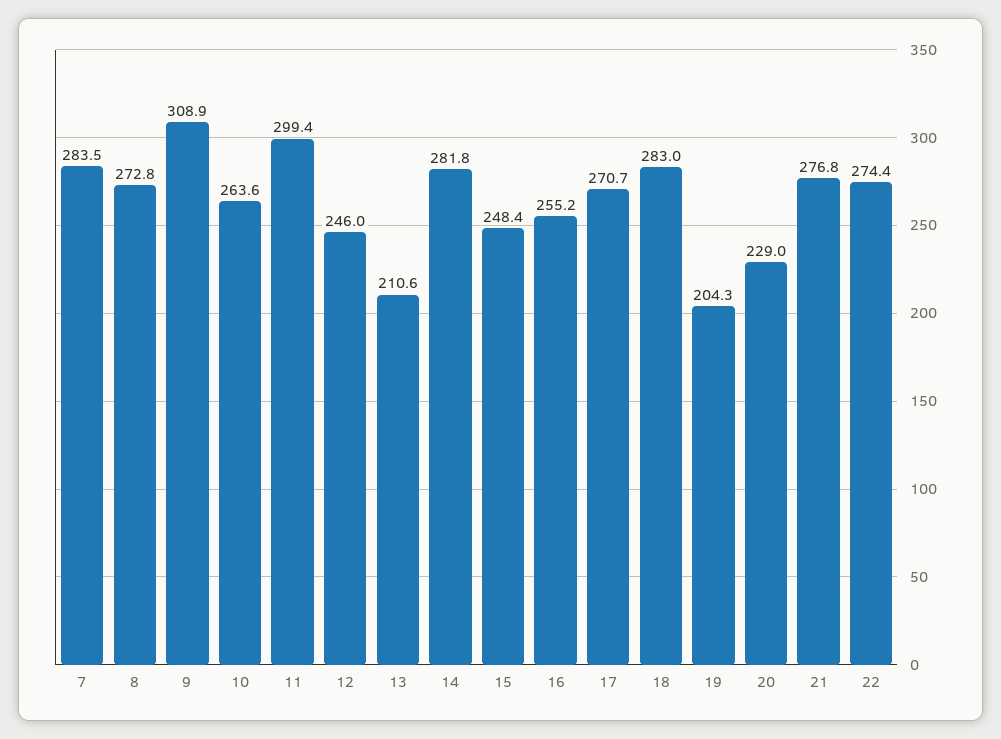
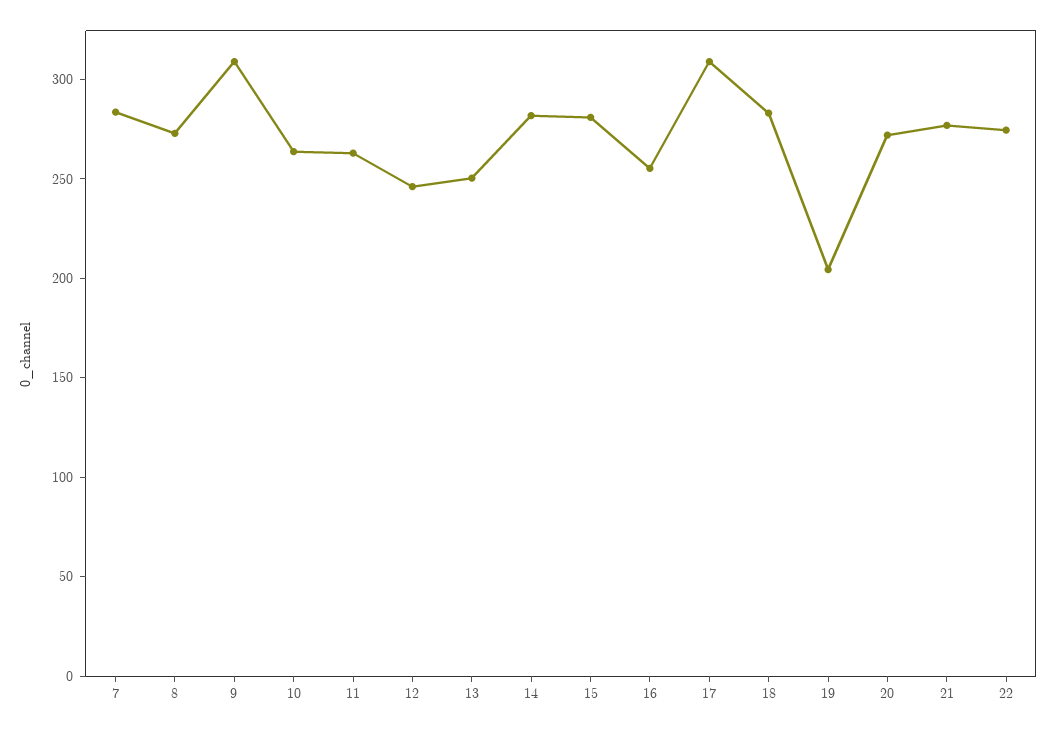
  {
    "7": 283.5,
    "8": 272.8,
    "9": 308.9,
    "10": 263.6,
-   "11": 299.4,
+   "11": 260,
    "12": 246,
-   "13": 210.6,
+   "13": 250,
    "14": 281.8,
-   "15": 248.4,
+   "15": 280,
    "16": 255.2,
-   "17": 270.7,
+   "17": 310,
    "18": 283,
    "19": 204.3,
-   "20": 229,
+   "20": 270,
    "21": 276.8,
    "22": 274.4
  }

